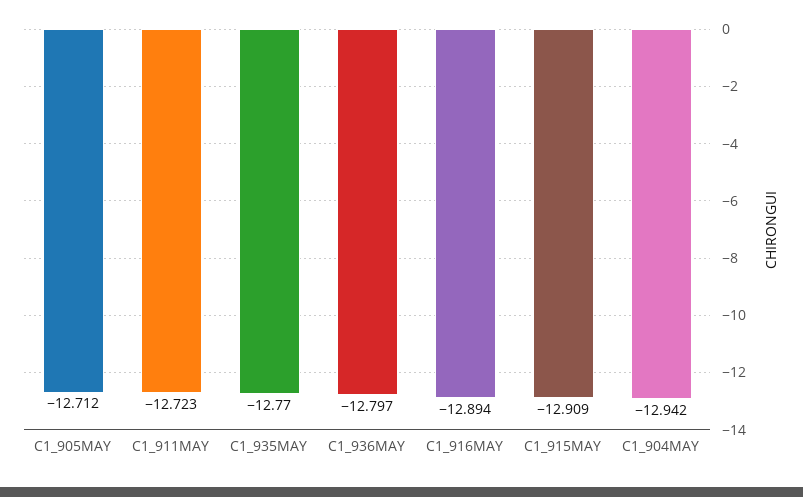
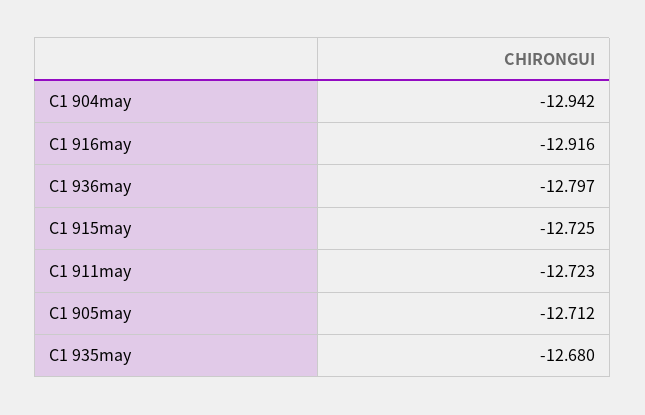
  {
    "C1_905MAY": -12.712,
    "C1_911MAY": -12.723,
-   "C1_935MAY": -12.77,
+   "C1_935MAY": -12.68,
    "C1_936MAY": -12.797,
-   "C1_916MAY": -12.894,
+   "C1_916MAY": -12.916,
-   "C1_915MAY": -12.909,
+   "C1_915MAY": -12.725,
    "C1_904MAY": -12.942
  }

